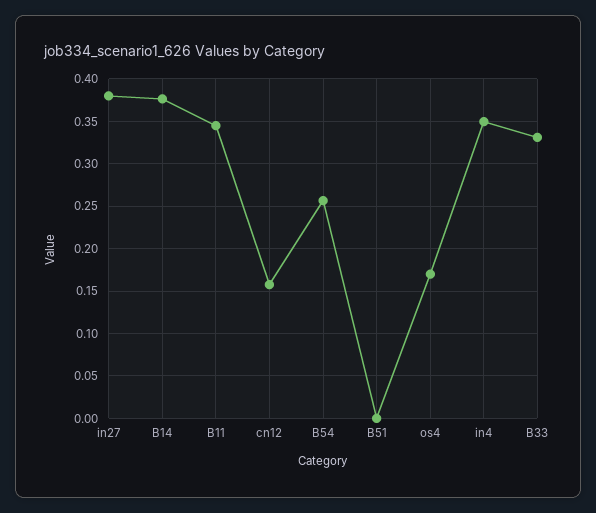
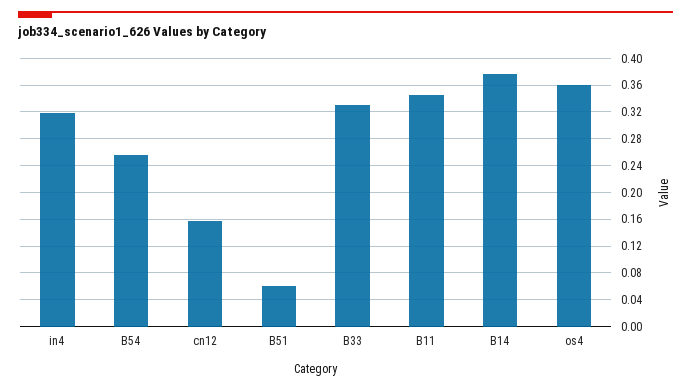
  {
-   "in27": 0.38,
    "B14": 0.38,
    "B11": 0.35,
    "cn12": 0.16,
    "B54": 0.26,
-   "B51": 0,
+   "B51": 0.06,
-   "os4": 0.17,
+   "os4": 0.36,
-   "in4": 0.35,
+   "in4": 0.32,
    "B33": 0.33
  }

